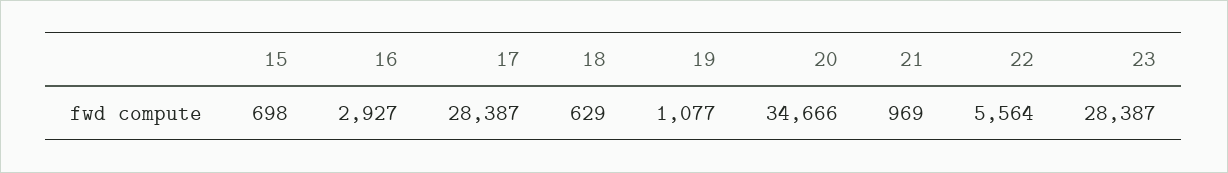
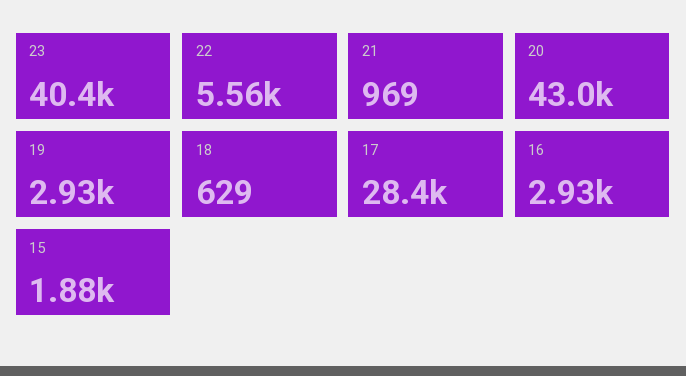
  {
-   "15": 698,
+   "15": 1880,
    "16": 2927,
    "17": 28387,
    "18": 629,
-   "19": 1077,
+   "19": 2930,
-   "20": 34666,
+   "20": 43000,
    "21": 969,
    "22": 5564,
-   "23": 28387
+   "23": 40400
  }

